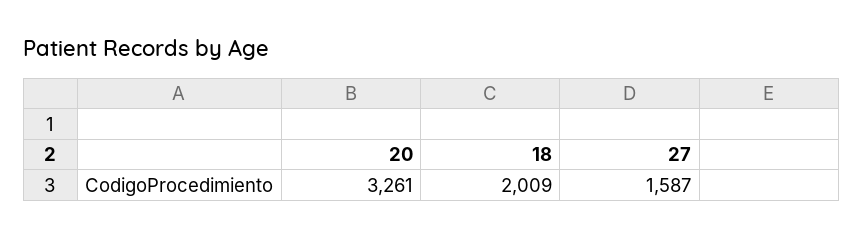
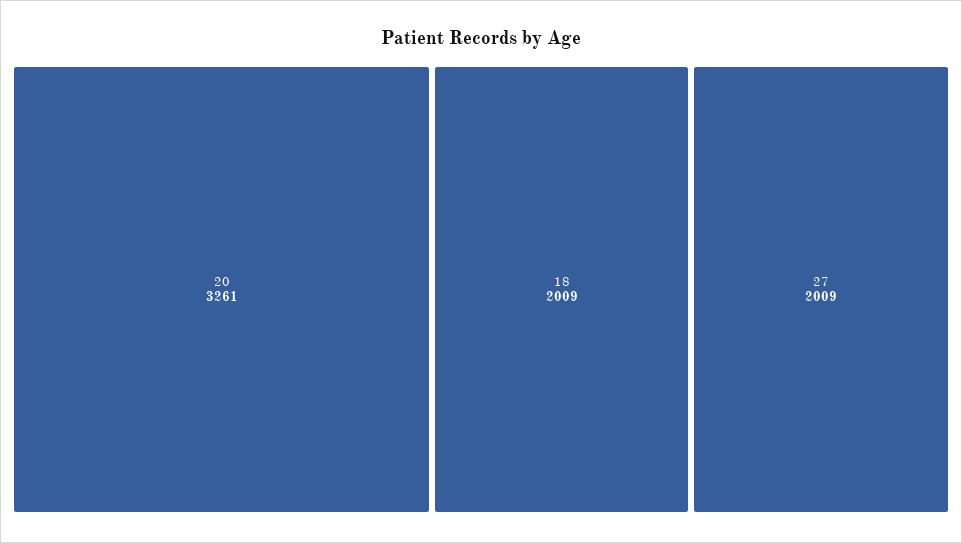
  {
    "20": 3261,
    "18": 2009,
-   "27": 1587
+   "27": 2009
  }

